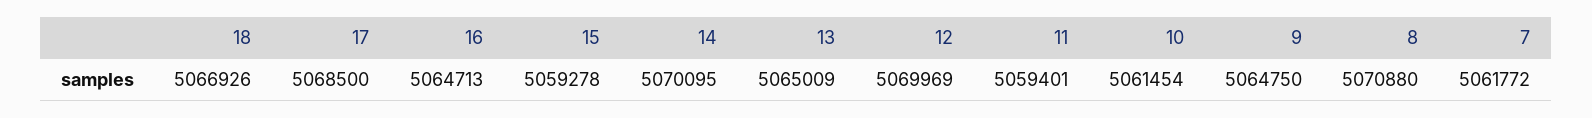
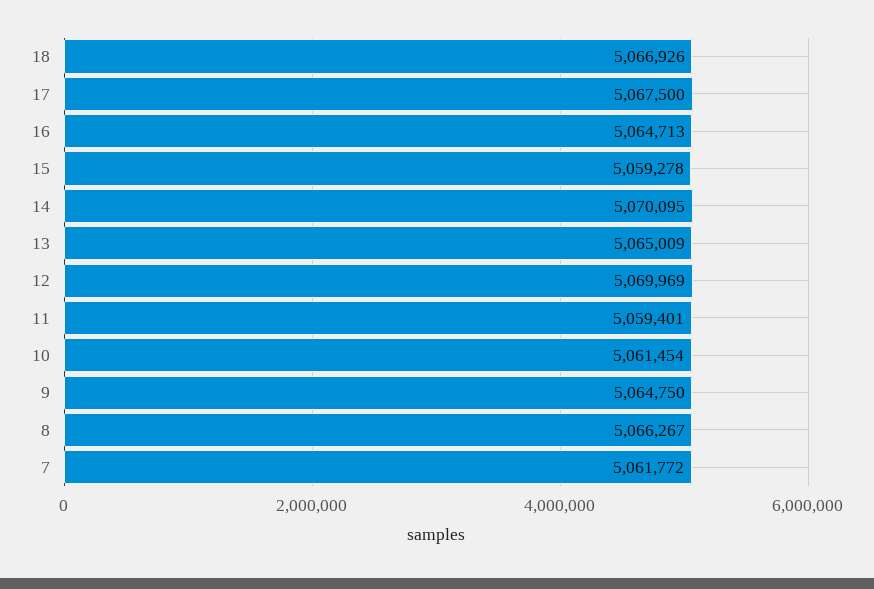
  {
    "18": 5066926,
-   "17": 5068500,
+   "17": 5067500,
    "16": 5064713,
    "15": 5059278,
    "14": 5070095,
    "13": 5065009,
    "12": 5069969,
    "11": 5059401,
    "10": 5061454,
    "9": 5064750,
-   "8": 5070880,
+   "8": 5066267,
    "7": 5061772
  }

